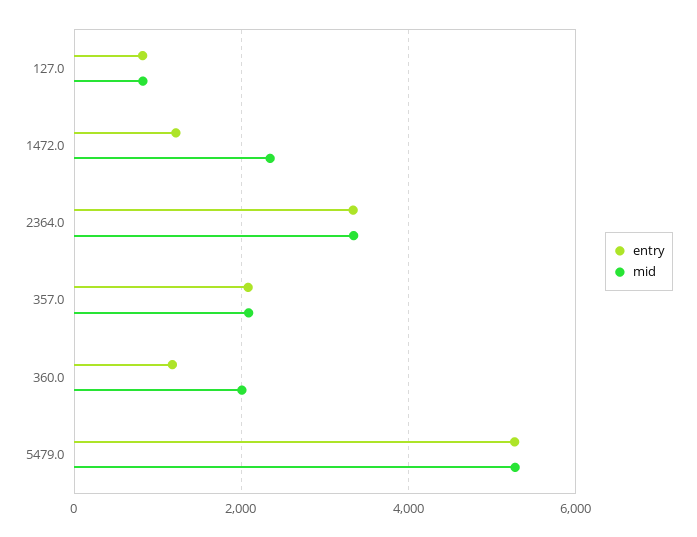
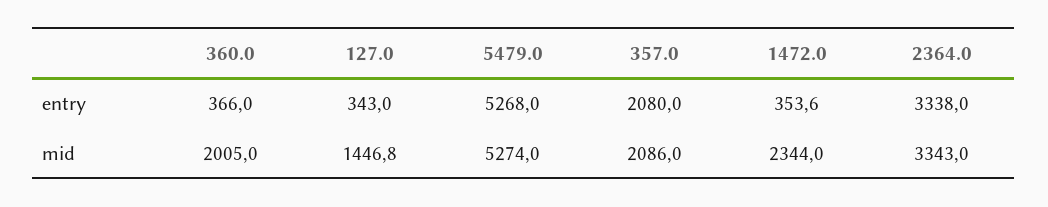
  {
    "entry": {
-     "127.0": 800,
+     "127.0": 343,
-     "1472.0": 1200,
+     "1472.0": 353.6,
      "2364.0": 3338,
      "357.0": 2080,
-     "360.0": 1200,
+     "360.0": 366,
      "5479.0": 5268
    },
    "mid": {
-     "127.0": 800,
+     "127.0": 1446.8,
      "1472.0": 2344,
      "2364.0": 3343,
      "357.0": 2086,
      "360.0": 2005,
      "5479.0": 5274
    }
  }

